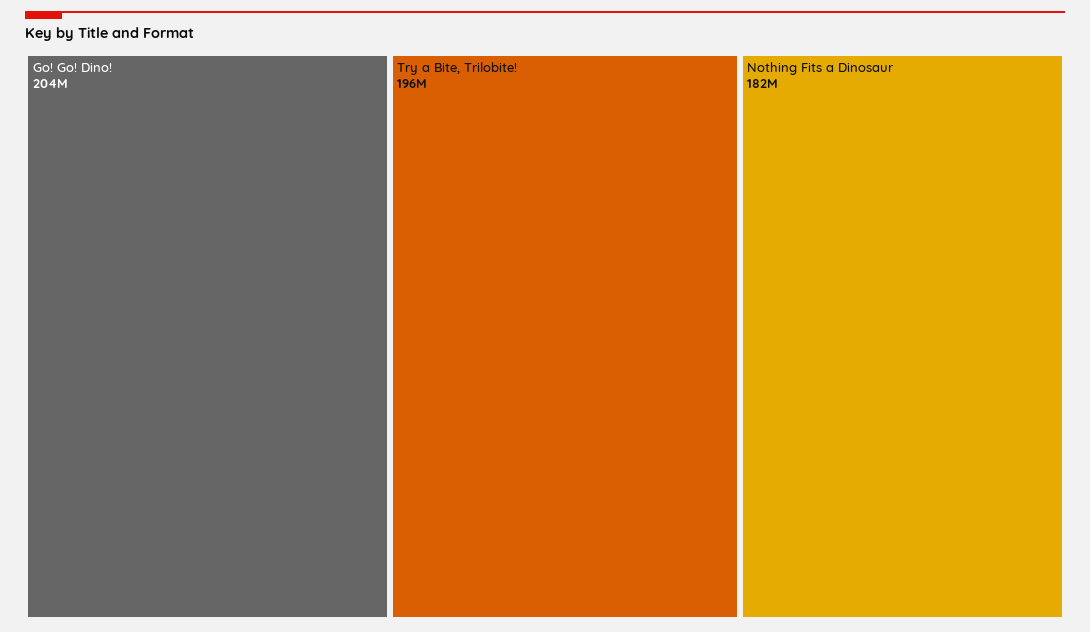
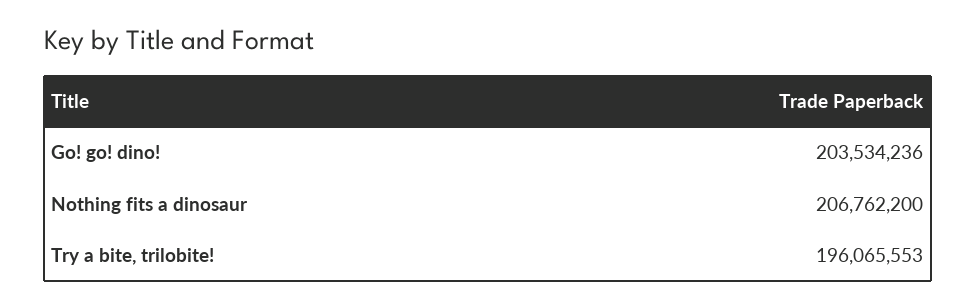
  {
    "Go! Go! Dino!": 203534236,
    "Try a Bite, Trilobite!": 196065553,
-   "Nothing Fits a Dinosaur": 182000000
+   "Nothing Fits a Dinosaur": 206762200
  }

